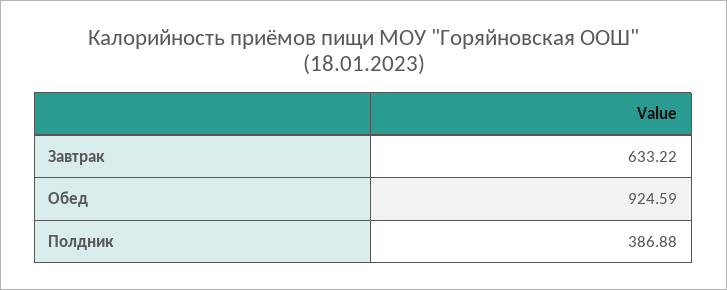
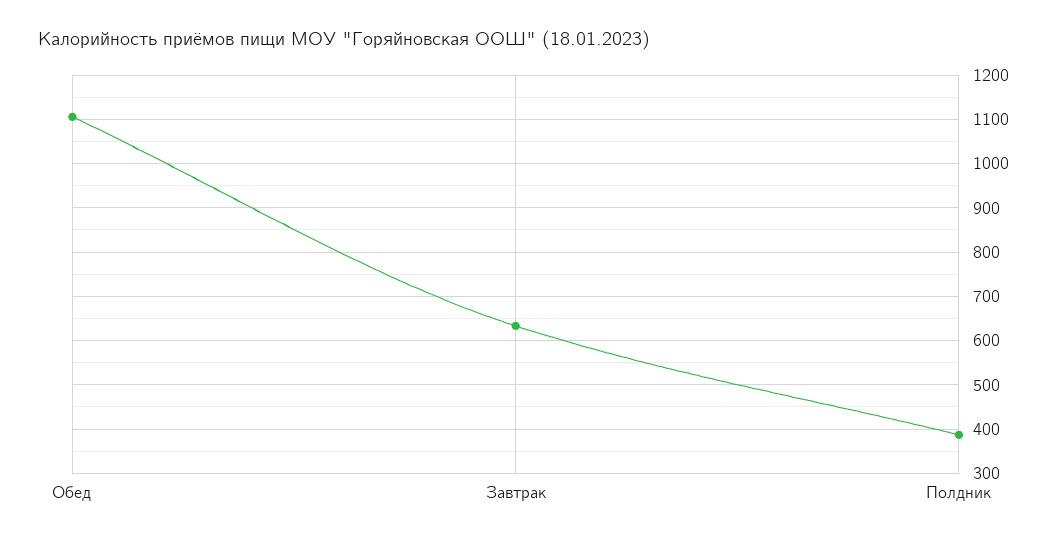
  {
    "Завтрак": 633.22,
-   "Обед": 924.59,
+   "Обед": 1100,
    "Полдник": 386.88
  }

